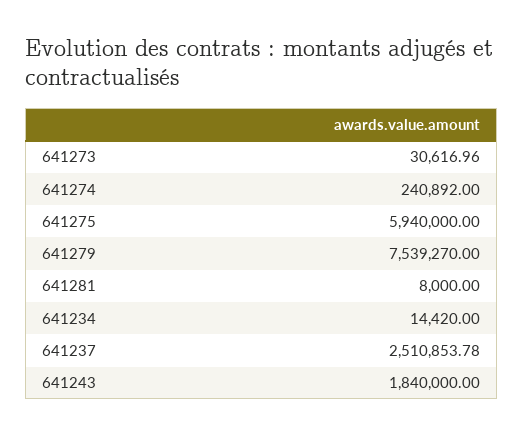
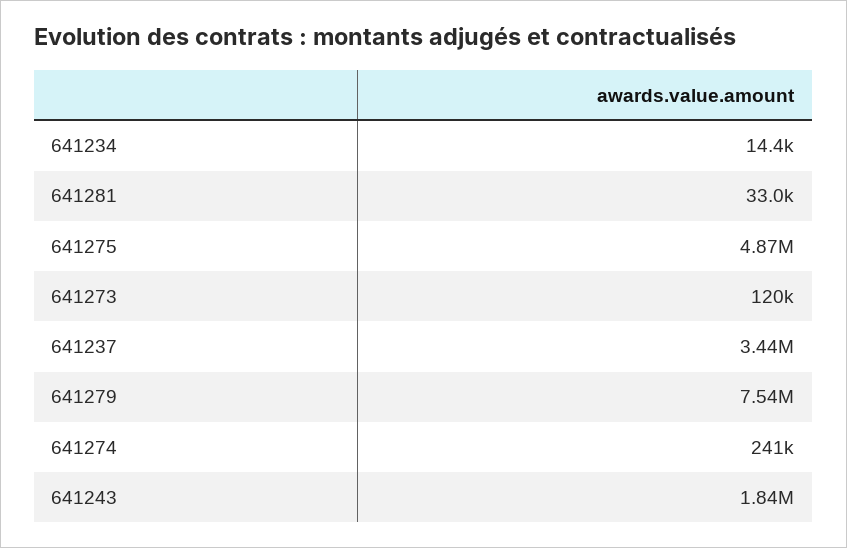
  {
-   "641273": 30616.96,
+   "641273": 120000,
    "641274": 240892,
-   "641275": 5940000,
+   "641275": 4870000,
    "641279": 7539270,
-   "641281": 8000,
+   "641281": 33000,
    "641234": 14420,
-   "641237": 2510853.78,
+   "641237": 3440000,
    "641243": 1840000
  }

